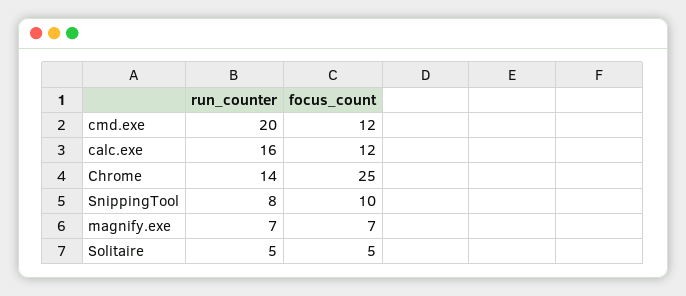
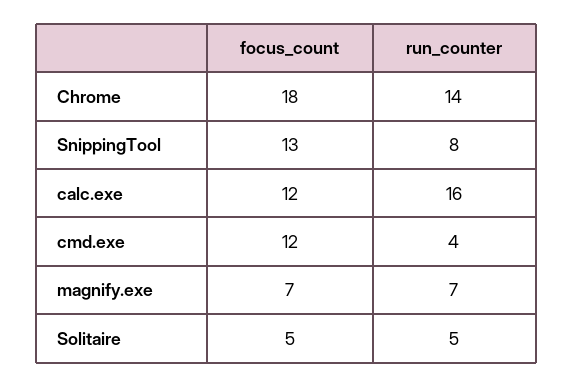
  {
    "run_counter": {
-     "cmd.exe": 20,
+     "cmd.exe": 4,
      "calc.exe": 16,
      "Chrome": 14,
      "SnippingTool": 8,
      "magnify.exe": 7,
      "Solitaire": 5
    },
    "focus_count": {
      "cmd.exe": 12,
      "calc.exe": 12,
-     "Chrome": 25,
+     "Chrome": 18,
-     "SnippingTool": 10,
+     "SnippingTool": 13,
      "magnify.exe": 7,
      "Solitaire": 5
    }
  }

